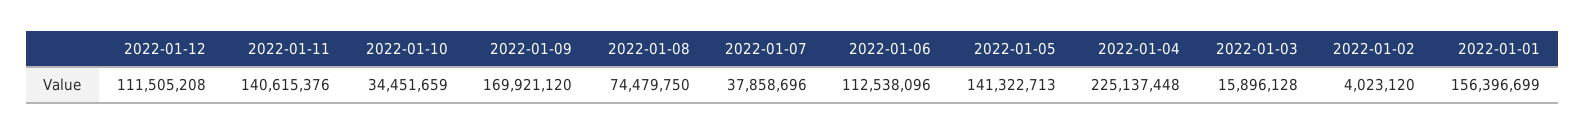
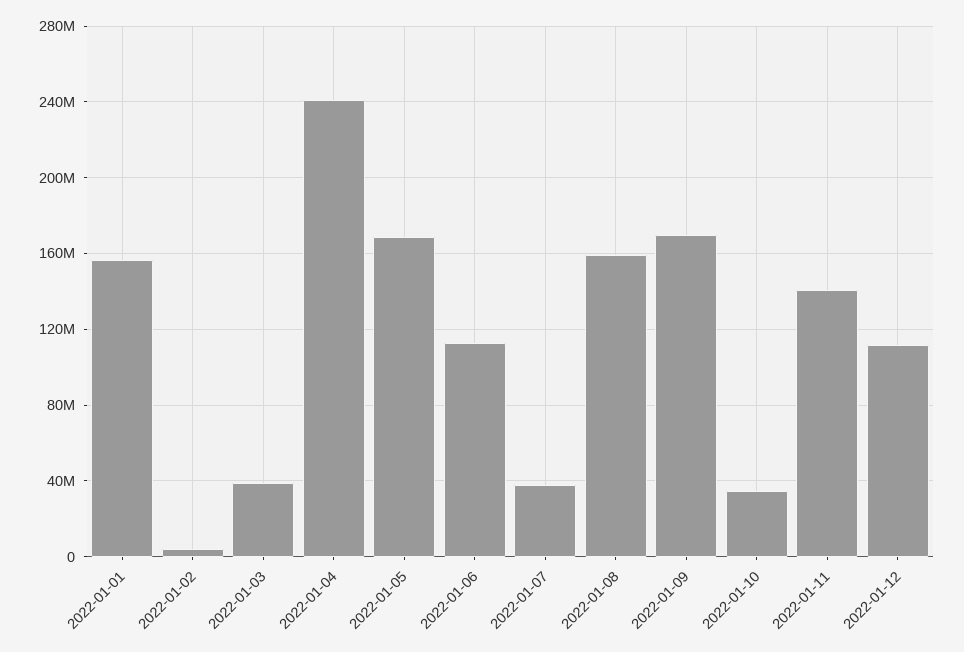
  {
    "2022-01-12": 111505208,
    "2022-01-11": 140615376,
    "2022-01-10": 34451659,
    "2022-01-09": 169921120,
-   "2022-01-08": 74479750,
+   "2022-01-08": 160000000,
    "2022-01-07": 37858696,
    "2022-01-06": 112538096,
-   "2022-01-05": 141322713,
+   "2022-01-05": 170000000,
-   "2022-01-04": 225137448,
+   "2022-01-04": 240000000,
-   "2022-01-03": 15896128,
+   "2022-01-03": 40000000,
    "2022-01-02": 4023120,
    "2022-01-01": 156396699
  }

